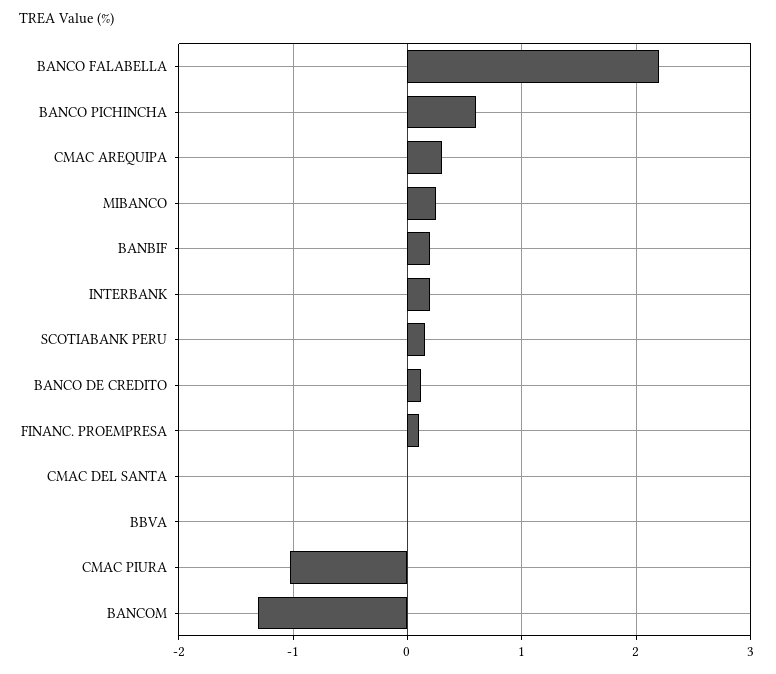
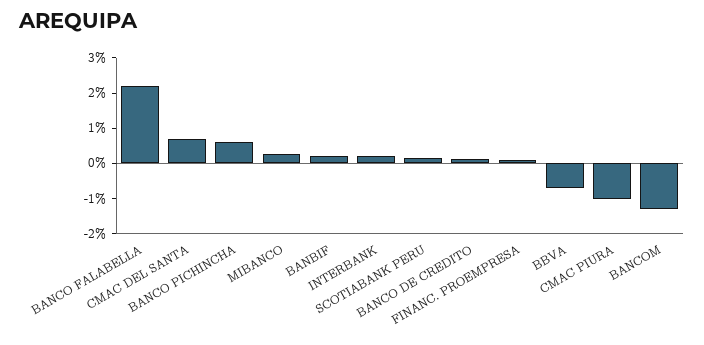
  {
    "BANCO FALABELLA": 2.2,
    "BANCO PICHINCHA": 0.6,
-   "CMAC AREQUIPA": 0.3,
    "MIBANCO": 0.3,
    "BANBIF": 0.2,
    "INTERBANK": 0.2,
    "SCOTIABANK PERU": 0.2,
    "BANCO DE CREDITO": 0.1,
    "FINANC. PROEMPRESA": 0.1,
-   "CMAC DEL SANTA": 0,
+   "CMAC DEL SANTA": 0.75,
-   "BBVA": 0,
+   "BBVA": -0.75,
    "CMAC PIURA": -1,
    "BANCOM": -1.3
  }

